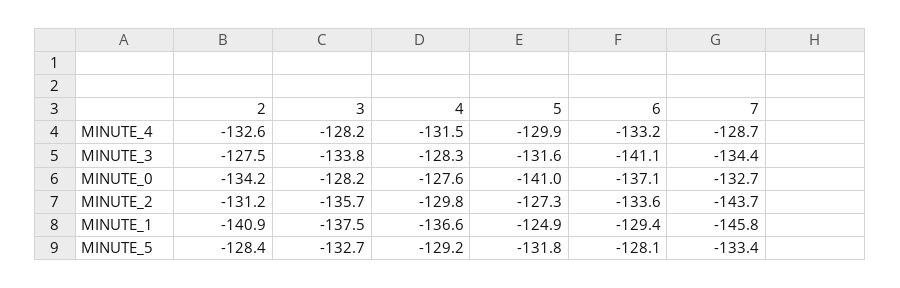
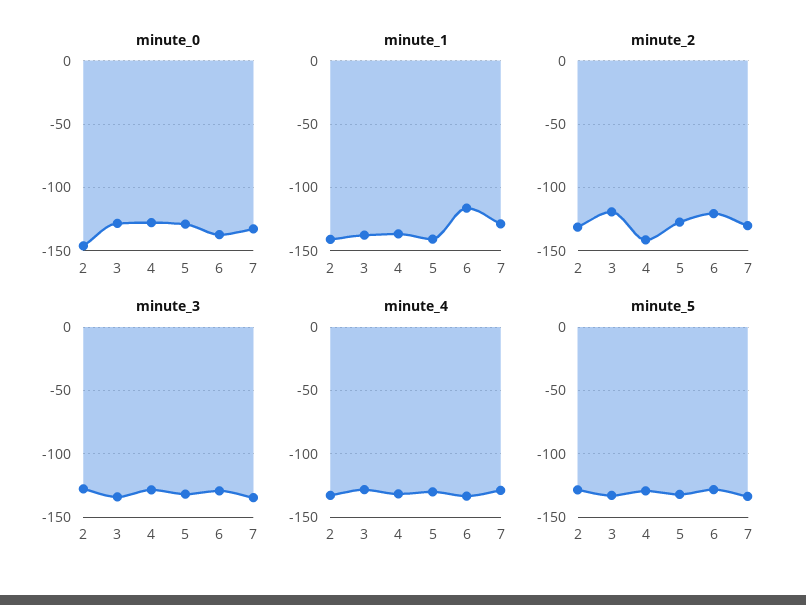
  {
    "MINUTE_4": {
      "2": -132.6,
      "3": -128.2,
      "4": -131.5,
      "5": -129.9,
      "6": -133.2,
      "7": -128.7
    },
    "MINUTE_3": {
      "2": -127.5,
      "3": -133.8,
      "4": -128.3,
      "5": -131.6,
-     "6": -141.1,
+     "6": -130,
      "7": -134.4
    },
    "MINUTE_0": {
-     "2": -134.2,
+     "2": -145,
      "3": -128.2,
      "4": -127.6,
-     "5": -141,
+     "5": -130,
      "6": -137.1,
      "7": -132.7
    },
    "MINUTE_2": {
      "2": -131.2,
-     "3": -135.7,
+     "3": -120,
-     "4": -129.8,
+     "4": -140,
      "5": -127.3,
-     "6": -133.6,
+     "6": -120,
-     "7": -143.7
+     "7": -130
    },
    "MINUTE_1": {
      "2": -140.9,
      "3": -137.5,
      "4": -136.6,
-     "5": -124.9,
+     "5": -140,
-     "6": -129.4,
+     "6": -115,
-     "7": -145.8
+     "7": -130
    },
    "MINUTE_5": {
      "2": -128.4,
      "3": -132.7,
      "4": -129.2,
      "5": -131.8,
      "6": -128.1,
      "7": -133.4
    }
  }

